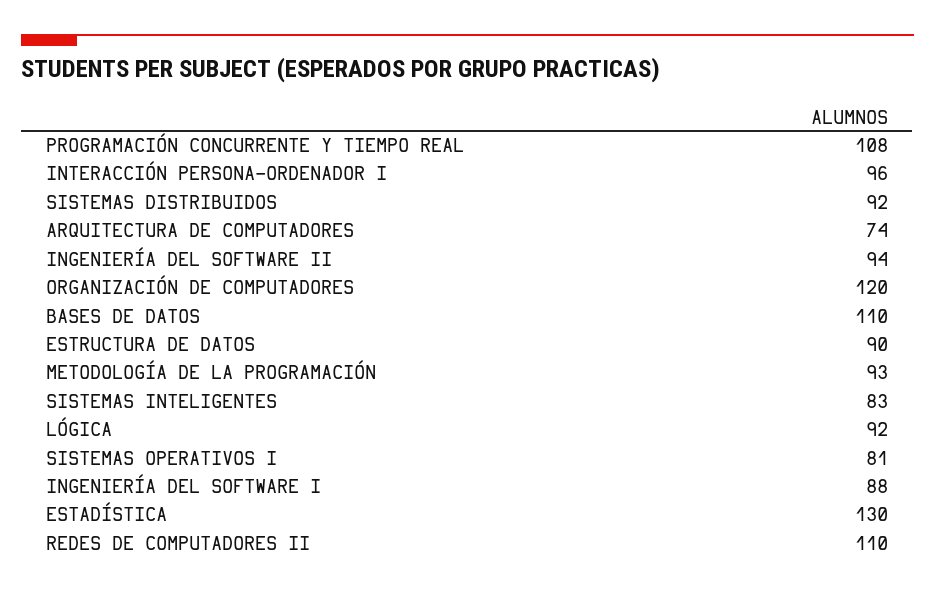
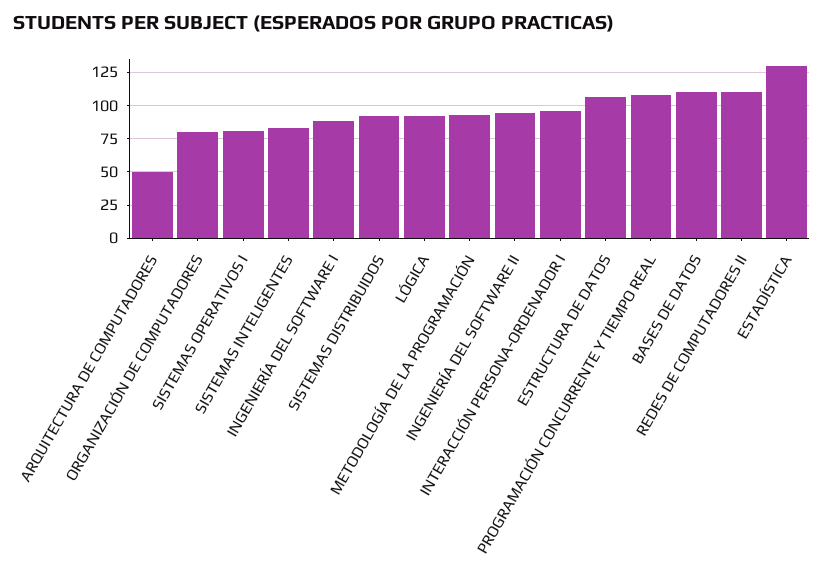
  {
    "PROGRAMACIÓN CONCURRENTE Y TIEMPO REAL": 108,
    "INTERACCIÓN PERSONA-ORDENADOR I": 96,
    "SISTEMAS DISTRIBUIDOS": 92,
-   "ARQUITECTURA DE COMPUTADORES": 74,
+   "ARQUITECTURA DE COMPUTADORES": 50,
    "INGENIERÍA DEL SOFTWARE II": 94,
-   "ORGANIZACIÓN DE COMPUTADORES": 120,
+   "ORGANIZACIÓN DE COMPUTADORES": 80,
    "BASES DE DATOS": 110,
-   "ESTRUCTURA DE DATOS": 90,
+   "ESTRUCTURA DE DATOS": 105,
    "METODOLOGÍA DE LA PROGRAMACIÓN": 93,
    "SISTEMAS INTELIGENTES": 83,
    "LÓGICA": 92,
    "SISTEMAS OPERATIVOS I": 81,
    "INGENIERÍA DEL SOFTWARE I": 88,
    "ESTADÍSTICA": 130,
    "REDES DE COMPUTADORES II": 110
  }

